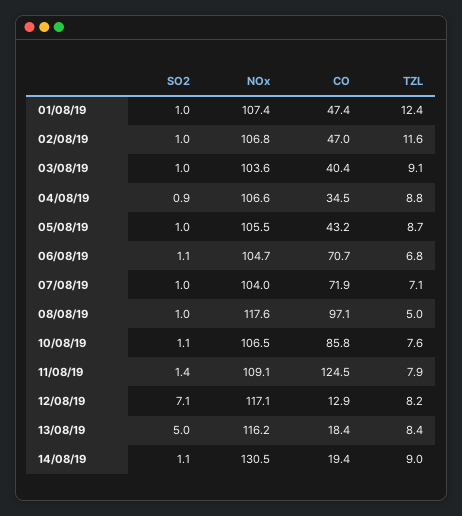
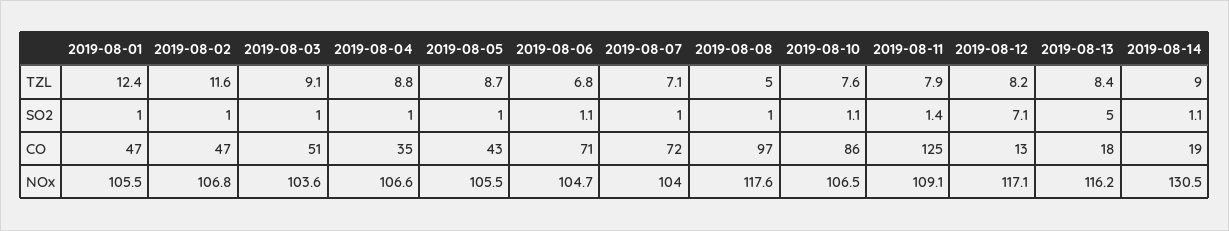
  {
    "SO2": {
      "01/08/19": 1,
      "02/08/19": 1,
      "03/08/19": 1,
-     "04/08/19": 0.9,
+     "04/08/19": 1,
      "05/08/19": 1,
      "06/08/19": 1.1,
      "07/08/19": 1,
      "08/08/19": 1,
      "10/08/19": 1.1,
      "11/08/19": 1.4,
      "12/08/19": 7.1,
      "13/08/19": 5,
      "14/08/19": 1.1
    },
    "NOx": {
-     "01/08/19": 107.4,
+     "01/08/19": 105.5,
      "02/08/19": 106.8,
      "03/08/19": 103.6,
      "04/08/19": 106.6,
      "05/08/19": 105.5,
      "06/08/19": 104.7,
      "07/08/19": 104,
      "08/08/19": 117.6,
      "10/08/19": 106.5,
      "11/08/19": 109.1,
      "12/08/19": 117.1,
      "13/08/19": 116.2,
      "14/08/19": 130.5
    },
    "CO": {
      "01/08/19": 47.4,
      "02/08/19": 47,
-     "03/08/19": 40.4,
+     "03/08/19": 51,
      "04/08/19": 34.5,
      "05/08/19": 43.2,
      "06/08/19": 70.7,
      "07/08/19": 71.9,
      "08/08/19": 97.1,
      "10/08/19": 85.8,
      "11/08/19": 124.5,
      "12/08/19": 12.9,
      "13/08/19": 18.4,
      "14/08/19": 19.4
    },
    "TZL": {
      "01/08/19": 12.4,
      "02/08/19": 11.6,
      "03/08/19": 9.1,
      "04/08/19": 8.8,
      "05/08/19": 8.7,
      "06/08/19": 6.8,
      "07/08/19": 7.1,
      "08/08/19": 5,
      "10/08/19": 7.6,
      "11/08/19": 7.9,
      "12/08/19": 8.2,
      "13/08/19": 8.4,
      "14/08/19": 9
    }
  }

